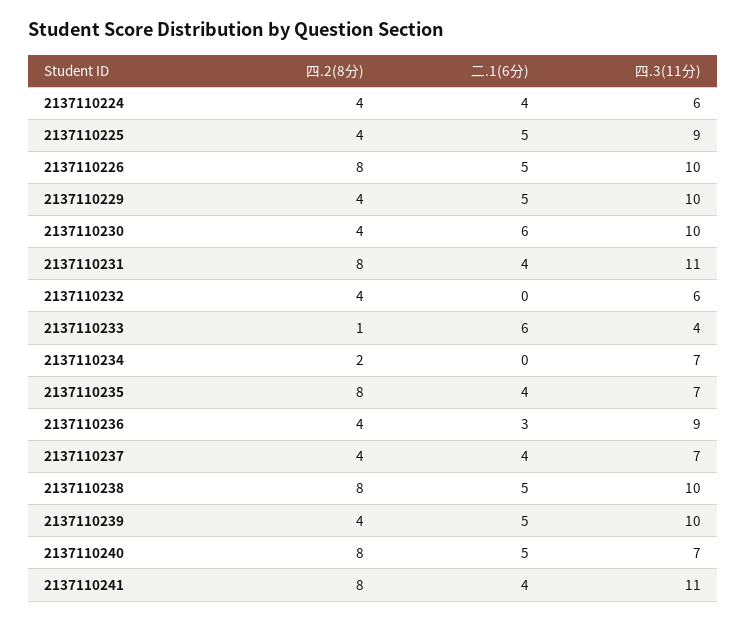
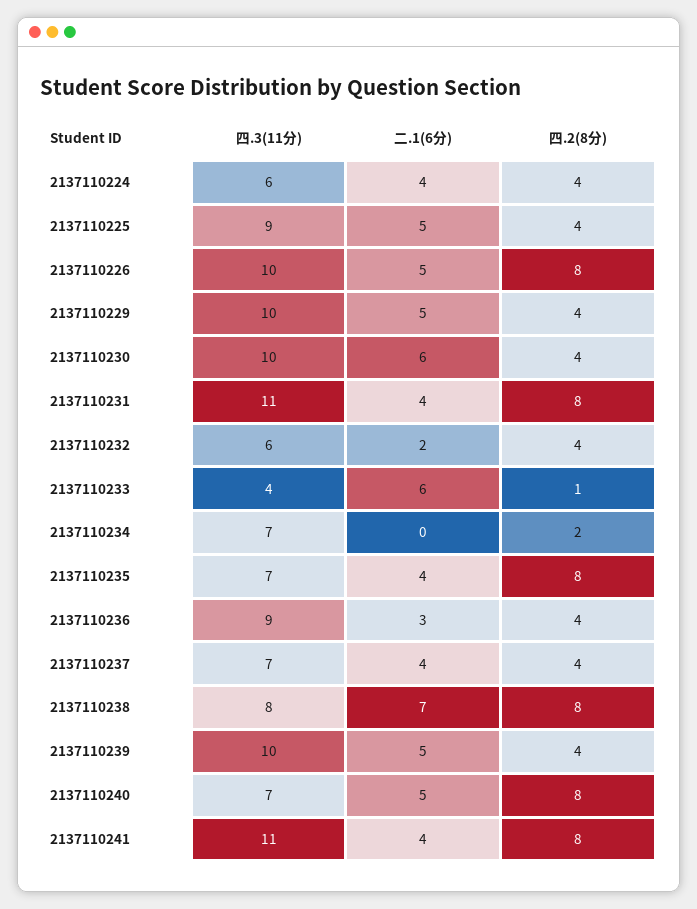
  {
    "四.2(8分)": {
      "2137110224": 4,
      "2137110225": 4,
      "2137110226": 8,
      "2137110229": 4,
      "2137110230": 4,
      "2137110231": 8,
      "2137110232": 4,
      "2137110233": 1,
      "2137110234": 2,
      "2137110235": 8,
      "2137110236": 4,
      "2137110237": 4,
      "2137110238": 8,
      "2137110239": 4,
      "2137110240": 8,
      "2137110241": 8
    },
    "二.1(6分)": {
      "2137110224": 4,
      "2137110225": 5,
      "2137110226": 5,
      "2137110229": 5,
      "2137110230": 6,
      "2137110231": 4,
-     "2137110232": 0,
+     "2137110232": 2,
      "2137110233": 6,
      "2137110234": 0,
      "2137110235": 4,
      "2137110236": 3,
      "2137110237": 4,
-     "2137110238": 5,
+     "2137110238": 7,
      "2137110239": 5,
      "2137110240": 5,
      "2137110241": 4
    },
    "四.3(11分)": {
      "2137110224": 6,
      "2137110225": 9,
      "2137110226": 10,
      "2137110229": 10,
      "2137110230": 10,
      "2137110231": 11,
      "2137110232": 6,
      "2137110233": 4,
      "2137110234": 7,
      "2137110235": 7,
      "2137110236": 9,
      "2137110237": 7,
-     "2137110238": 10,
+     "2137110238": 8,
      "2137110239": 10,
      "2137110240": 7,
      "2137110241": 11
    }
  }

